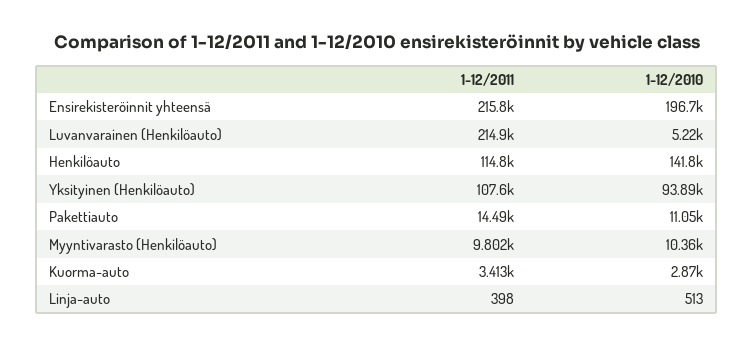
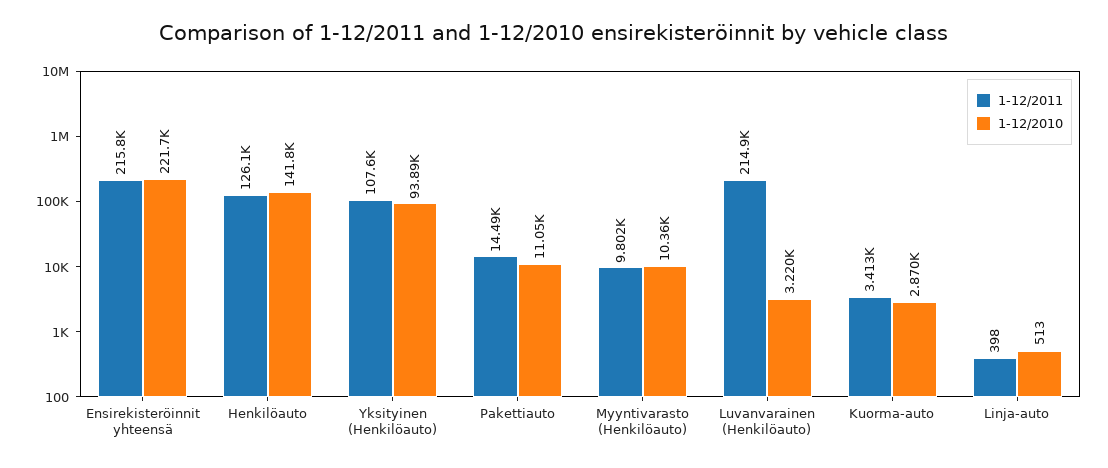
  {
    "1-12/2011": {
      "Ensirekisteröinnit yhteensä": 215800,
      "Luvanvarainen (Henkilöauto)": 214900,
-     "Henkilöauto": 114800,
+     "Henkilöauto": 126100,
      "Yksityinen (Henkilöauto)": 107600,
      "Pakettiauto": 14490,
      "Myyntivarasto (Henkilöauto)": 9802,
      "Kuorma-auto": 3413,
      "Linja-auto": 398
    },
    "1-12/2010": {
-     "Ensirekisteröinnit yhteensä": 196700,
+     "Ensirekisteröinnit yhteensä": 221700,
-     "Luvanvarainen (Henkilöauto)": 5220,
+     "Luvanvarainen (Henkilöauto)": 3220,
      "Henkilöauto": 141800,
      "Yksityinen (Henkilöauto)": 93890,
      "Pakettiauto": 11050,
      "Myyntivarasto (Henkilöauto)": 10360,
      "Kuorma-auto": 2870,
      "Linja-auto": 513
    }
  }

